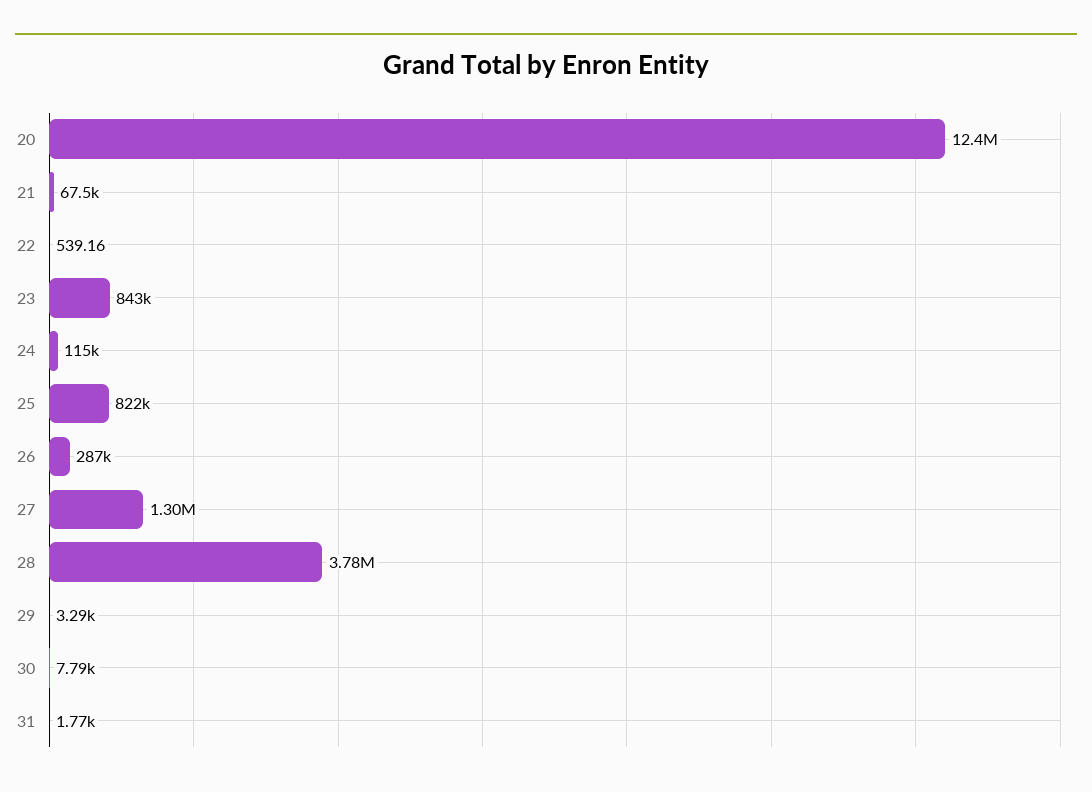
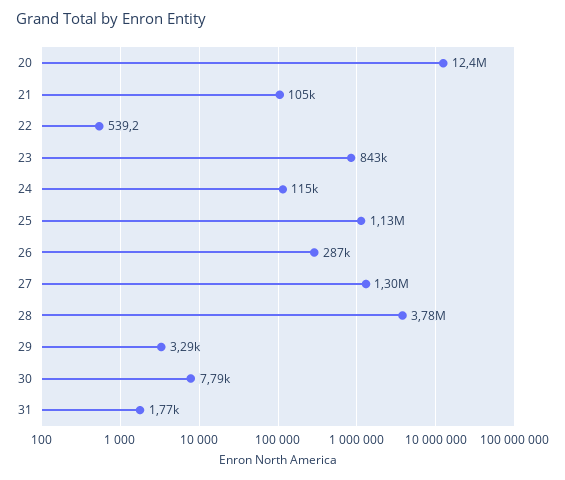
  {
    "20": 12400000,
-   "21": 67500,
+   "21": 105000,
    "22": 539.16,
    "23": 843000,
    "24": 115000,
-   "25": 822000,
+   "25": 1130000,
    "26": 287000,
    "27": 1300000,
    "28": 3780000,
    "29": 3290,
    "30": 7790,
    "31": 1770
  }

